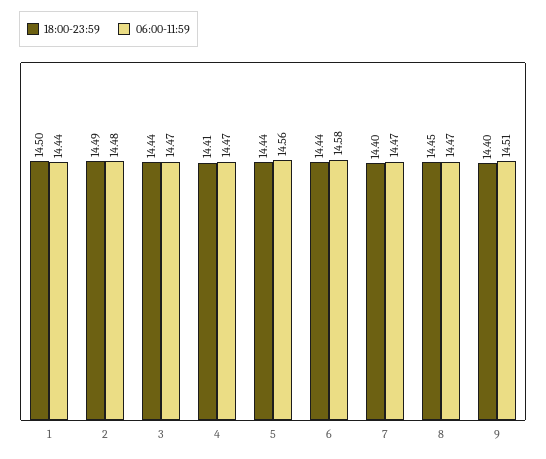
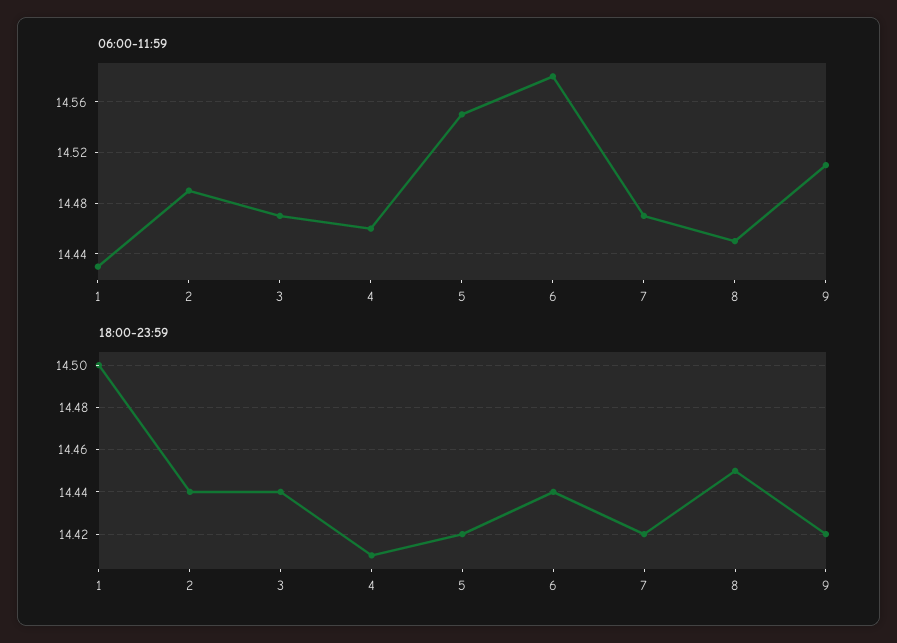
  {
    "18:00-23:59": {
      "1": 14.5,
-     "2": 14.49,
+     "2": 14.44,
      "3": 14.44,
      "4": 14.41,
-     "5": 14.44,
+     "5": 14.42,
      "6": 14.44,
-     "7": 14.4,
+     "7": 14.42,
      "8": 14.45,
-     "9": 14.4
+     "9": 14.42
    },
    "06:00-11:59": {
-     "1": 14.44,
+     "1": 14.43,
-     "2": 14.48,
+     "2": 14.49,
      "3": 14.47,
-     "4": 14.47,
+     "4": 14.46,
-     "5": 14.56,
+     "5": 14.55,
      "6": 14.58,
      "7": 14.47,
-     "8": 14.47,
+     "8": 14.45,
      "9": 14.51
    }
  }

